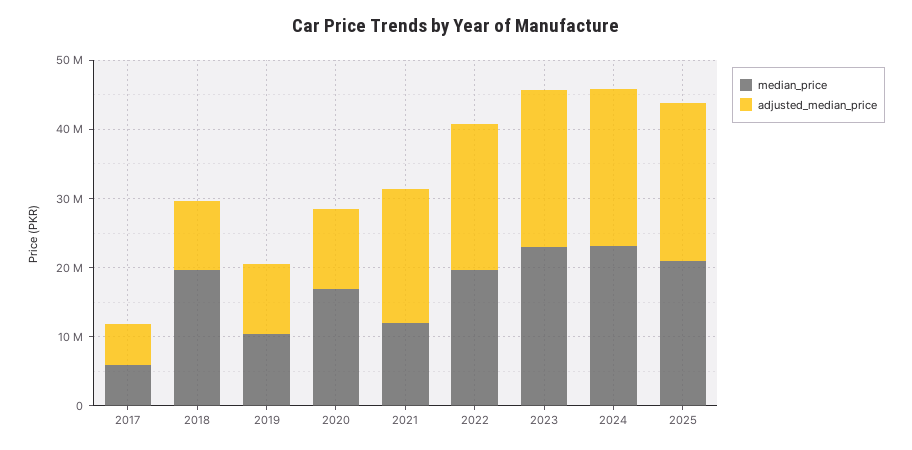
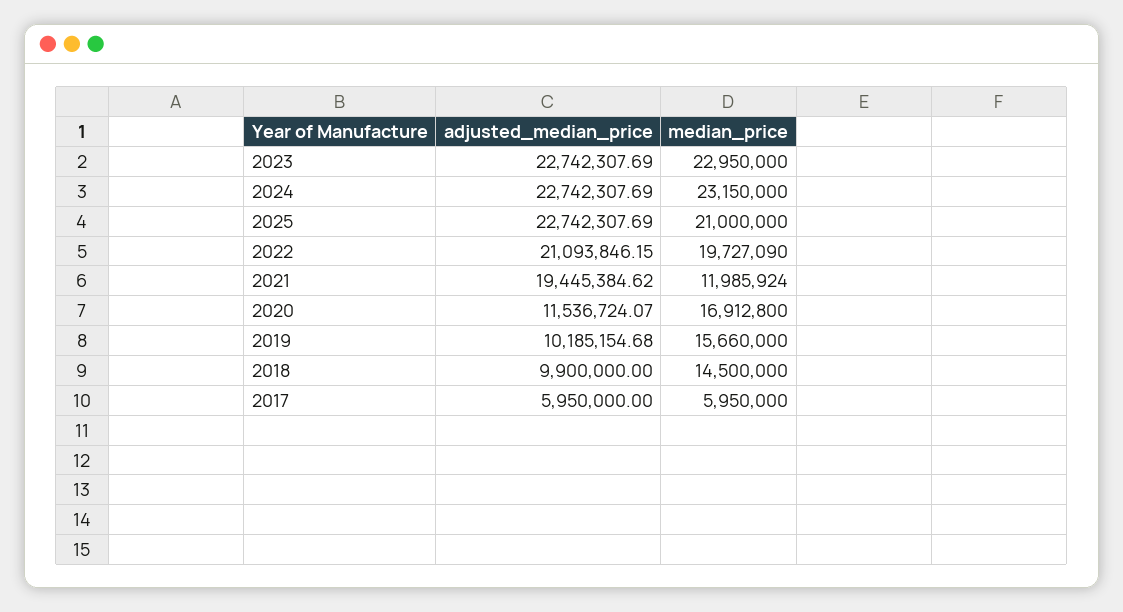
  {
    "median_price": {
      "2017": 5950000,
-     "2018": 20000000,
+     "2018": 14500000,
-     "2019": 10000000,
+     "2019": 15660000,
      "2020": 16912800,
      "2021": 11985924,
      "2022": 19727090,
      "2023": 22950000,
      "2024": 23150000,
      "2025": 21000000
    },
    "adjusted_median_price": {
      "2017": 5950000,
      "2018": 9900000,
      "2019": 10185154.68,
      "2020": 11536724.07,
      "2021": 19445384.62,
      "2022": 21093846.15,
      "2023": 22742307.69,
      "2024": 22742307.69,
      "2025": 22742307.69
    }
  }

